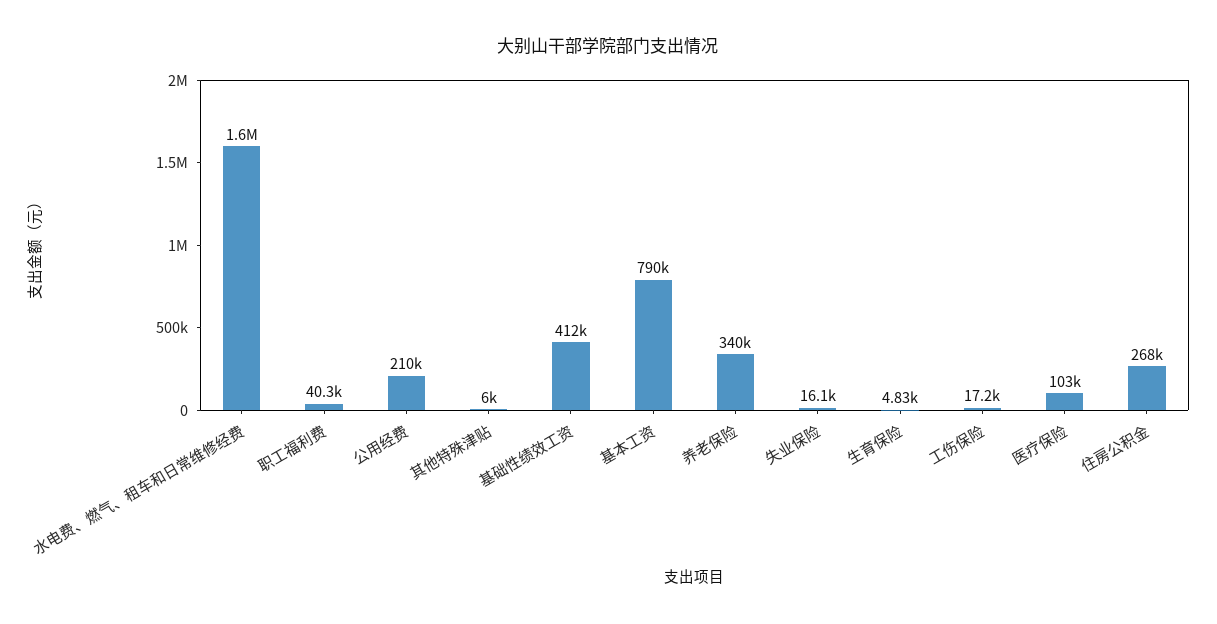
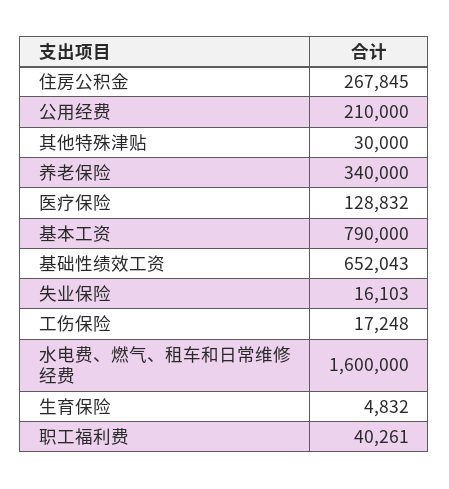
  {
    "水电费、燃气、租车和日常维修经费": 1600000,
    "职工福利费": 40261,
    "公用经费": 210000,
-   "其他特殊津贴": 6000,
+   "其他特殊津贴": 30000,
-   "基础性绩效工资": 412000,
+   "基础性绩效工资": 652043,
    "基本工资": 790000,
    "养老保险": 340000,
    "失业保险": 16103,
    "生育保险": 4832,
    "工伤保险": 17248,
-   "医疗保险": 103000,
+   "医疗保险": 128832,
    "住房公积金": 267845
  }

